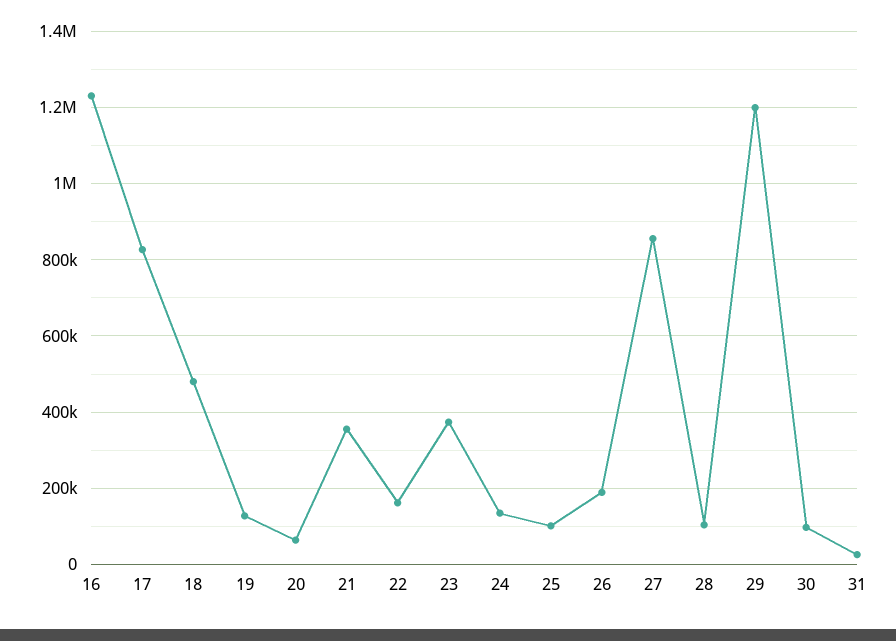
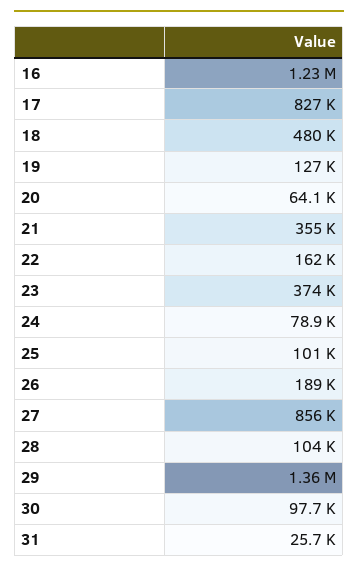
  {
    "16": 1230000,
    "17": 827000,
    "18": 480000,
    "19": 127000,
    "20": 64100,
    "21": 355000,
    "22": 162000,
    "23": 374000,
-   "24": 140000,
+   "24": 78900,
    "25": 101000,
    "26": 189000,
    "27": 856000,
    "28": 104000,
-   "29": 1200000,
+   "29": 1360000,
    "30": 97700,
    "31": 25700
  }

